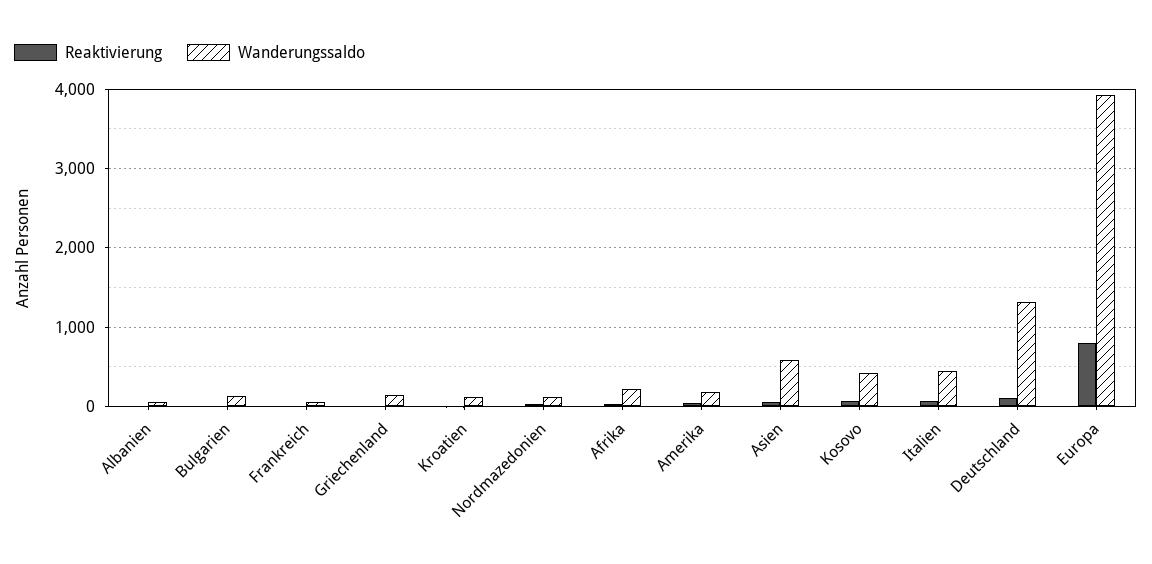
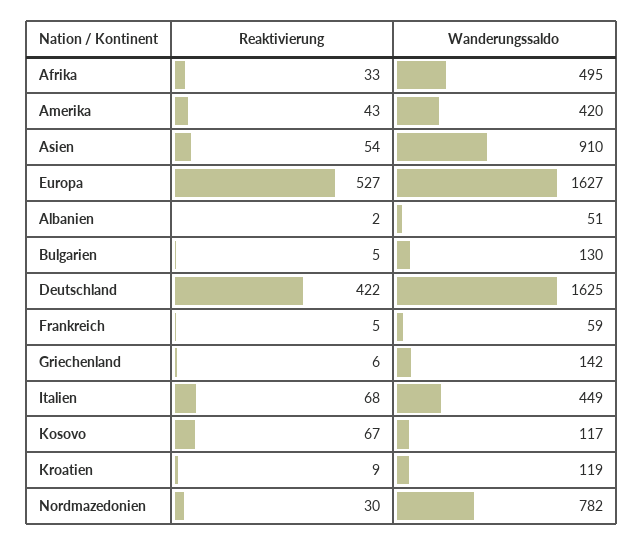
  {
    "Reaktivierung": {
      "Albanien": 2,
      "Bulgarien": 5,
      "Frankreich": 5,
      "Griechenland": 6,
      "Kroatien": 9,
      "Nordmazedonien": 30,
      "Afrika": 33,
      "Amerika": 43,
      "Asien": 54,
      "Kosovo": 67,
      "Italien": 68,
-     "Deutschland": 100,
+     "Deutschland": 422,
-     "Europa": 800
+     "Europa": 527
    },
    "Wanderungssaldo": {
      "Albanien": 51,
      "Bulgarien": 130,
      "Frankreich": 59,
      "Griechenland": 142,
      "Kroatien": 119,
-     "Nordmazedonien": 100,
+     "Nordmazedonien": 782,
-     "Afrika": 200,
+     "Afrika": 495,
-     "Amerika": 200,
+     "Amerika": 420,
-     "Asien": 600,
+     "Asien": 910,
-     "Kosovo": 400,
+     "Kosovo": 117,
      "Italien": 449,
-     "Deutschland": 1300,
+     "Deutschland": 1625,
-     "Europa": 3900
+     "Europa": 1627
    }
  }

